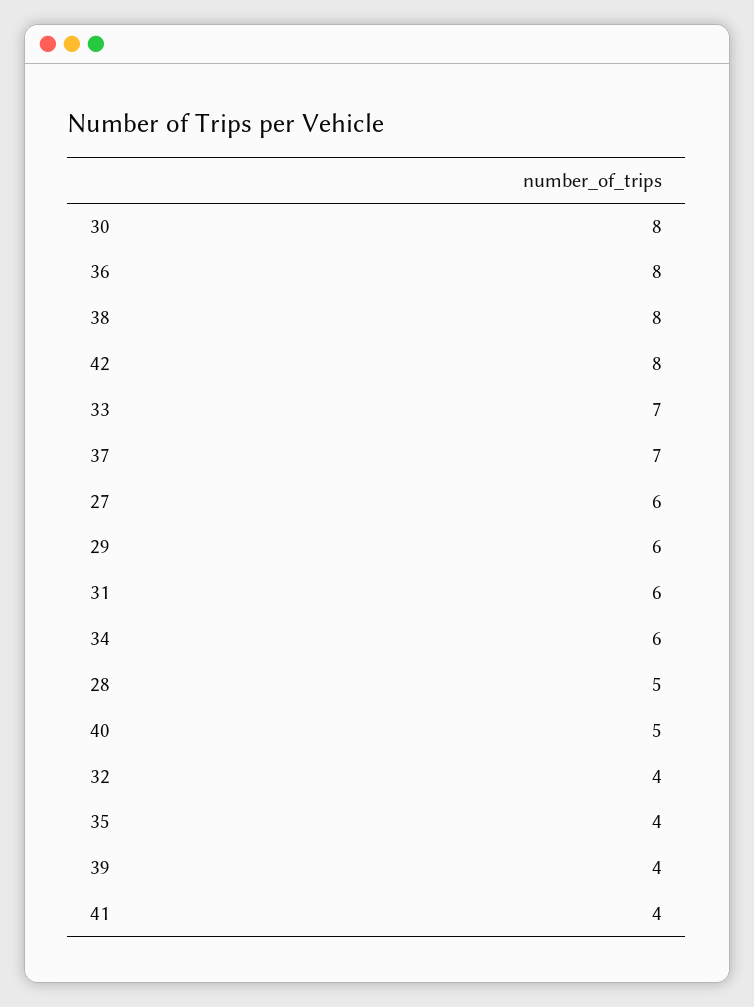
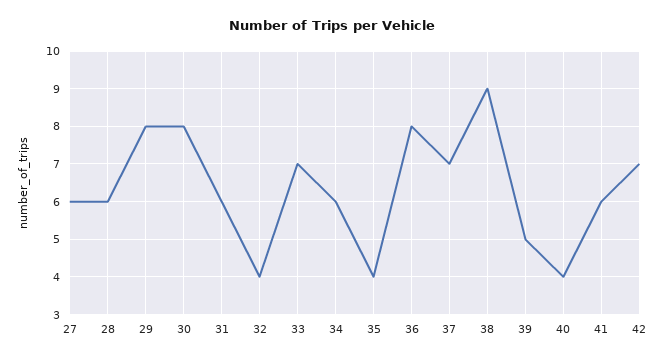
  {
    "30": 8,
    "36": 8,
-   "38": 8,
+   "38": 9,
-   "42": 8,
+   "42": 7,
    "33": 7,
    "37": 7,
    "27": 6,
-   "29": 6,
+   "29": 8,
    "31": 6,
    "34": 6,
-   "28": 5,
+   "28": 6,
-   "40": 5,
+   "40": 4,
    "32": 4,
    "35": 4,
-   "39": 4,
+   "39": 5,
-   "41": 4
+   "41": 6
  }

